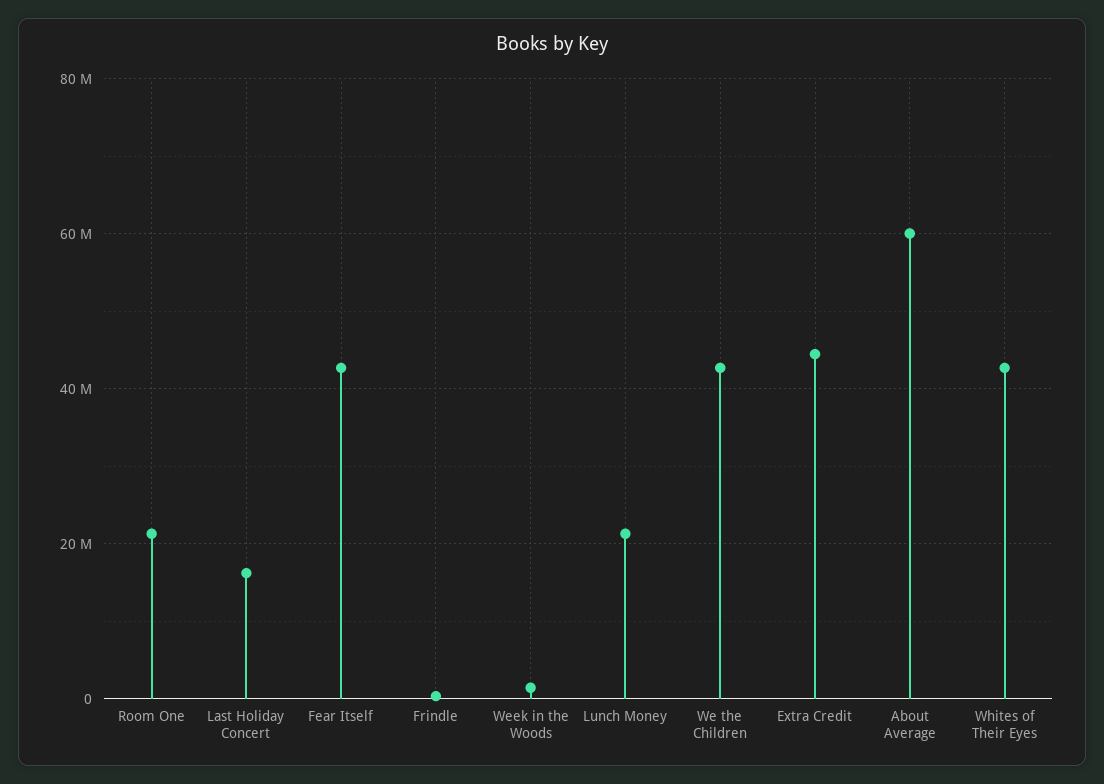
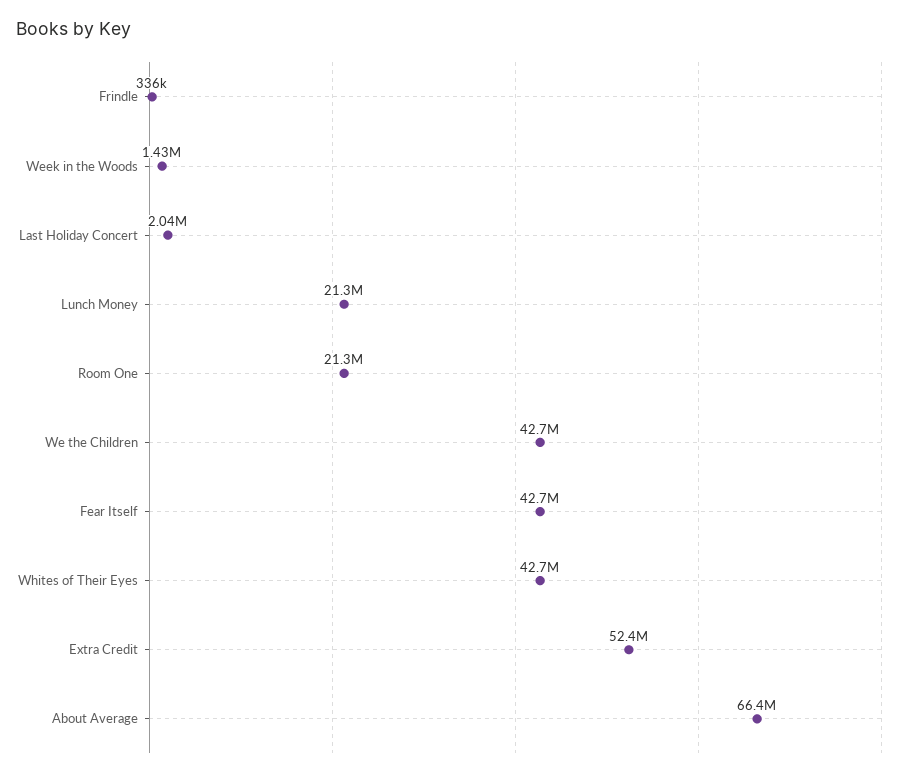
  {
    "Room One": 21300000,
-   "Last Holiday Concert": 16000000,
+   "Last Holiday Concert": 2040000,
    "Fear Itself": 42700000,
    "Frindle": 336000,
    "Week in the Woods": 1430000,
    "Lunch Money": 21300000,
    "We the Children": 42700000,
-   "Extra Credit": 44000000,
+   "Extra Credit": 52400000,
-   "About Average": 60000000,
+   "About Average": 66400000,
    "Whites of Their Eyes": 42700000
  }

